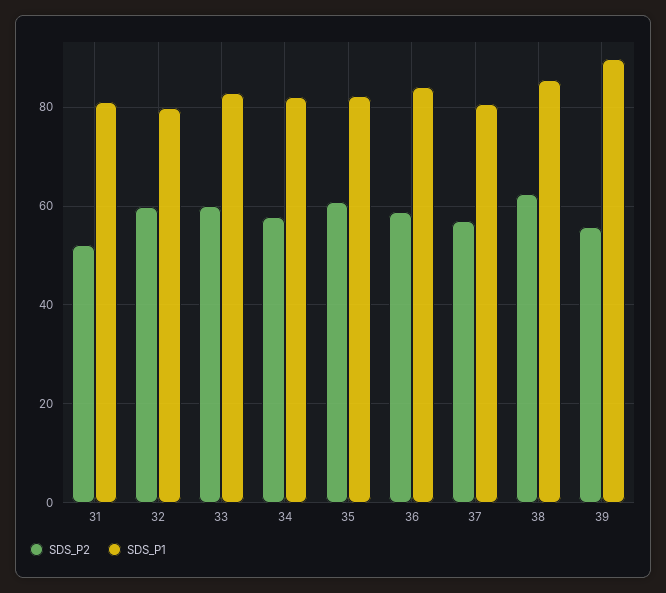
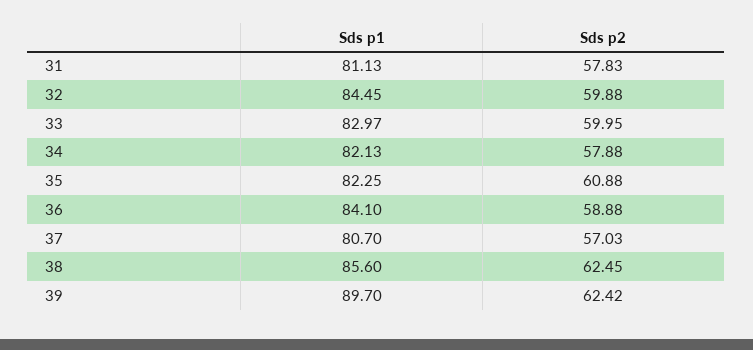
  {
    "SDS_P2": {
-     "31": 52,
+     "31": 57.83,
      "32": 59.88,
      "33": 59.95,
      "34": 57.88,
      "35": 60.88,
      "36": 58.88,
      "37": 57.03,
      "38": 62.45,
-     "39": 56
+     "39": 62.42
    },
    "SDS_P1": {
      "31": 81.13,
-     "32": 80,
+     "32": 84.45,
      "33": 82.97,
      "34": 82.13,
      "35": 82.25,
      "36": 84.1,
      "37": 80.7,
      "38": 85.6,
      "39": 89.7
    }
  }

